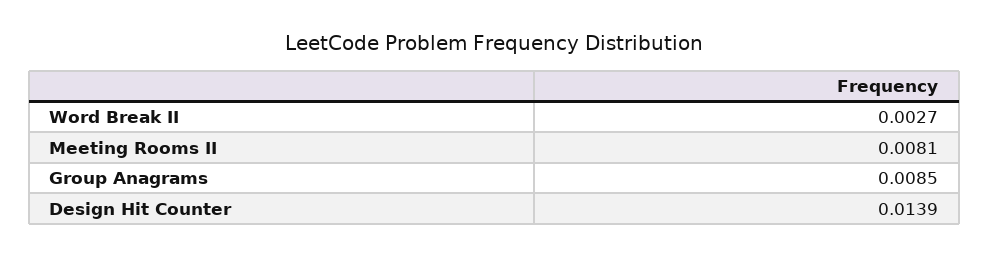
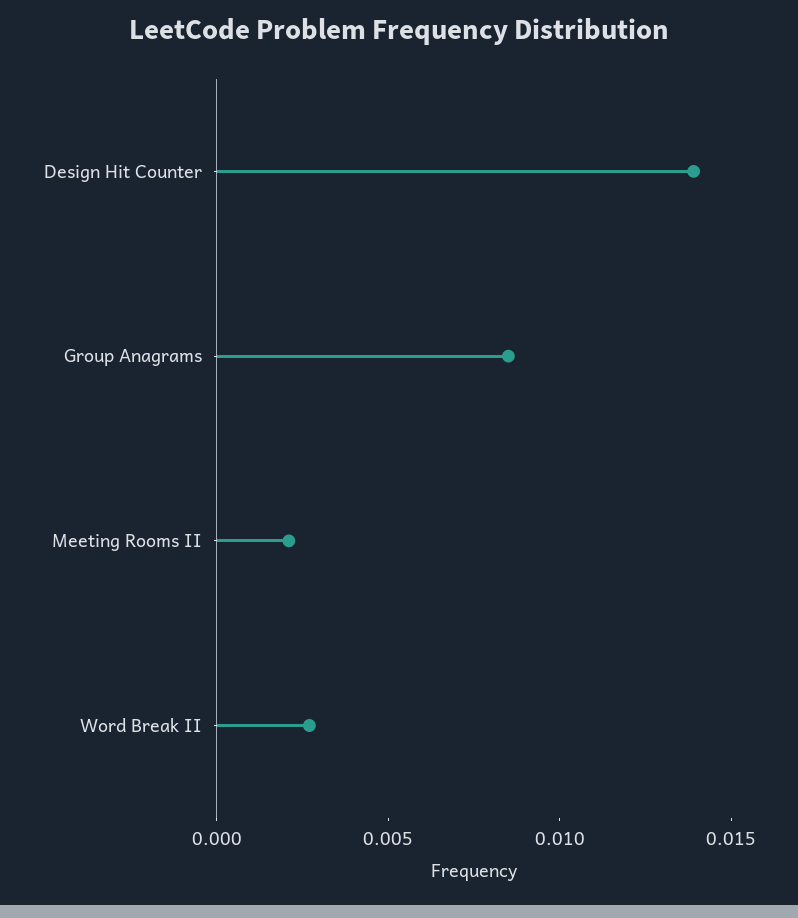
  {
    "Word Break II": 0.0027,
-   "Meeting Rooms II": 0.0081,
+   "Meeting Rooms II": 0.002,
    "Group Anagrams": 0.0085,
    "Design Hit Counter": 0.0139
  }

